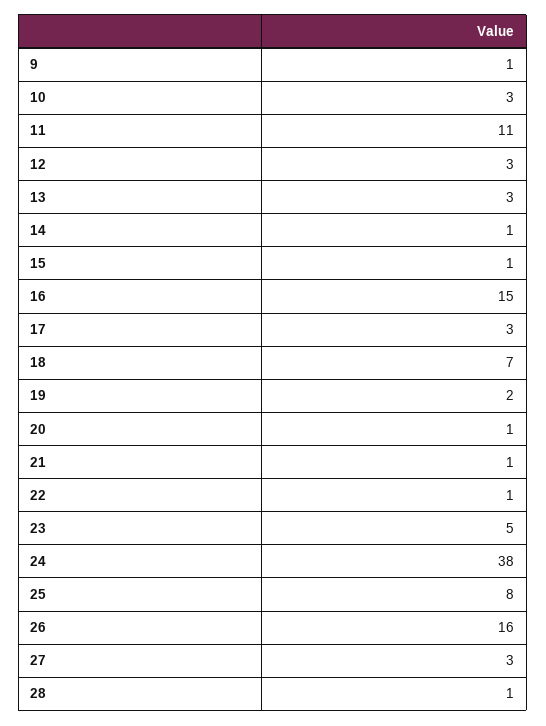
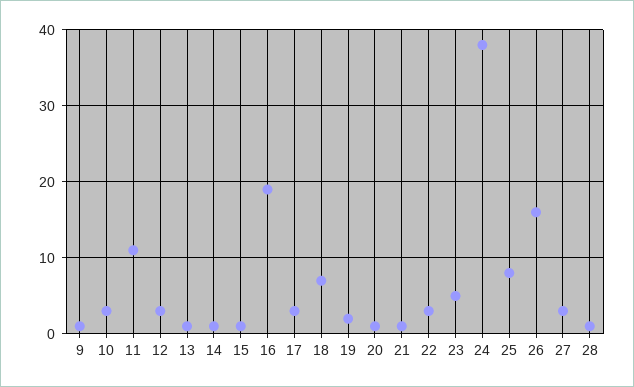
  {
    "9": 1,
    "10": 3,
    "11": 11,
    "12": 3,
-   "13": 3,
+   "13": 1,
    "14": 1,
    "15": 1,
-   "16": 15,
+   "16": 19,
    "17": 3,
    "18": 7,
    "19": 2,
    "20": 1,
    "21": 1,
-   "22": 1,
+   "22": 3,
    "23": 5,
    "24": 38,
    "25": 8,
    "26": 16,
    "27": 3,
    "28": 1
  }

